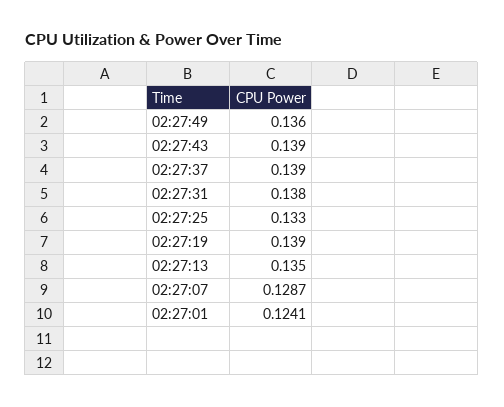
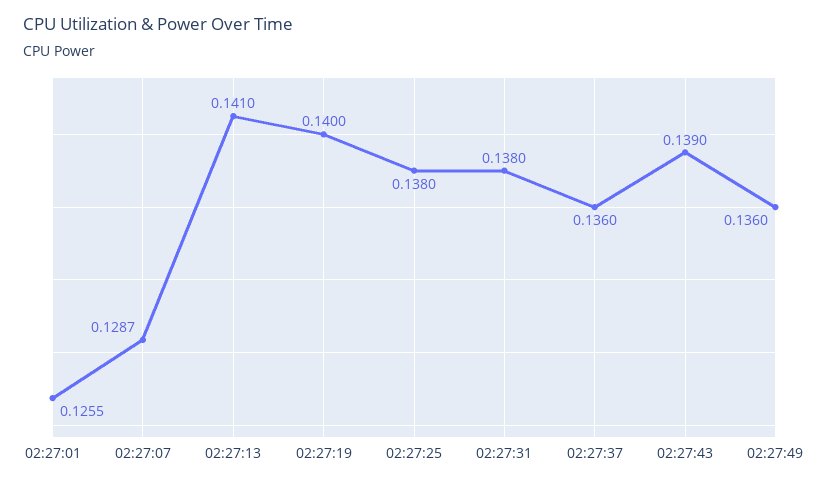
  {
    "02:27:49": 0.136,
    "02:27:43": 0.139,
-   "02:27:37": 0.139,
+   "02:27:37": 0.136,
    "02:27:31": 0.138,
-   "02:27:25": 0.133,
+   "02:27:25": 0.138,
-   "02:27:19": 0.139,
+   "02:27:19": 0.14,
-   "02:27:13": 0.135,
+   "02:27:13": 0.141,
    "02:27:07": 0.1287,
-   "02:27:01": 0.1241
+   "02:27:01": 0.1255
  }

